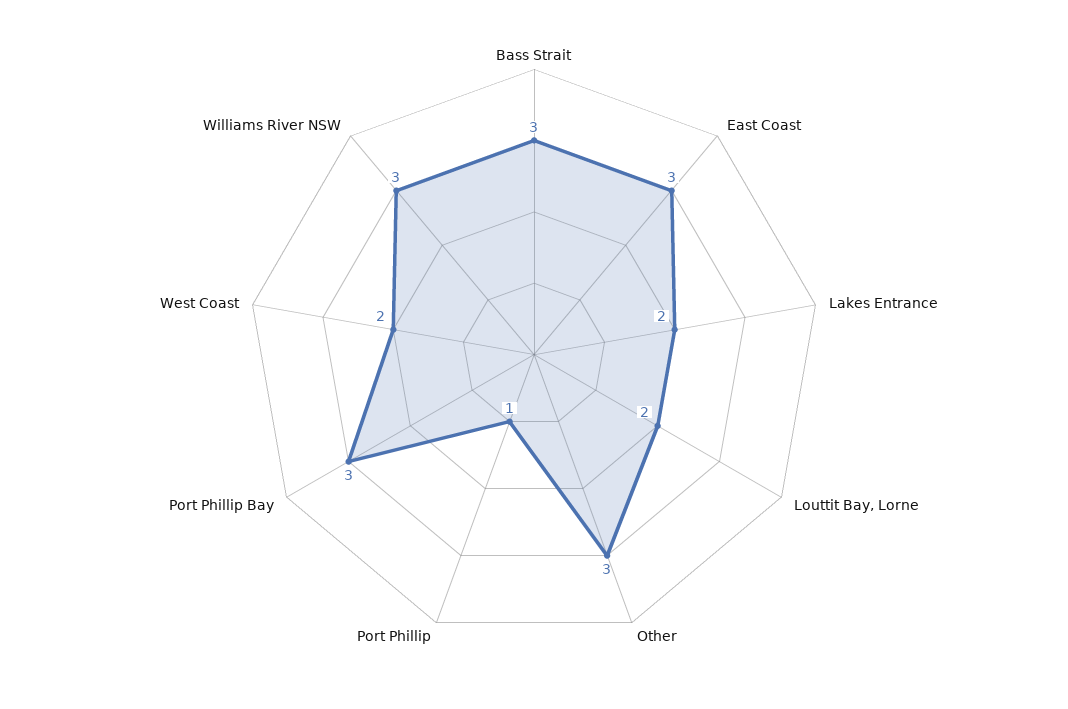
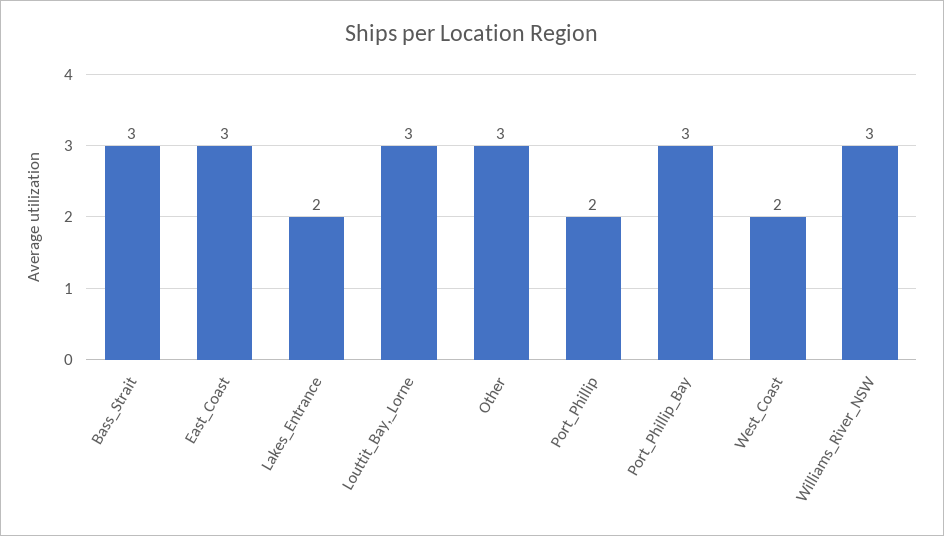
  {
    "Bass Strait": 3,
    "East Coast": 3,
    "Lakes Entrance": 2,
-   "Louttit Bay, Lorne": 2,
+   "Louttit Bay, Lorne": 3,
    "Other": 3,
-   "Port Phillip": 1,
+   "Port Phillip": 2,
    "Port Phillip Bay": 3,
    "West Coast": 2,
    "Williams River NSW": 3
  }

